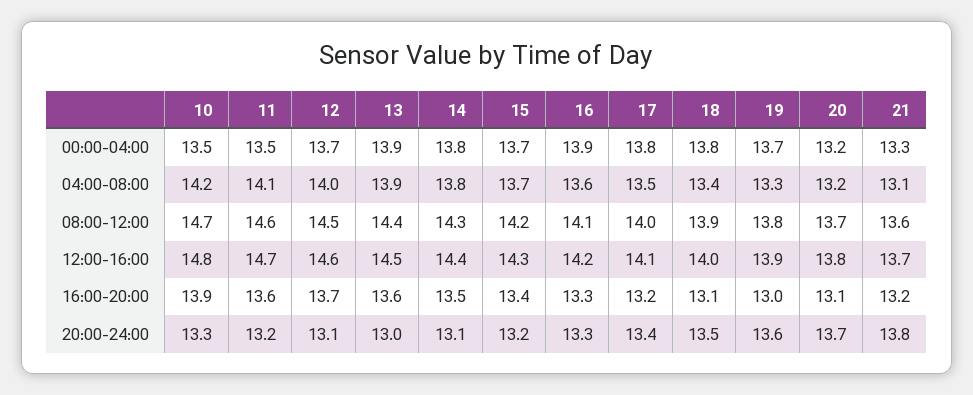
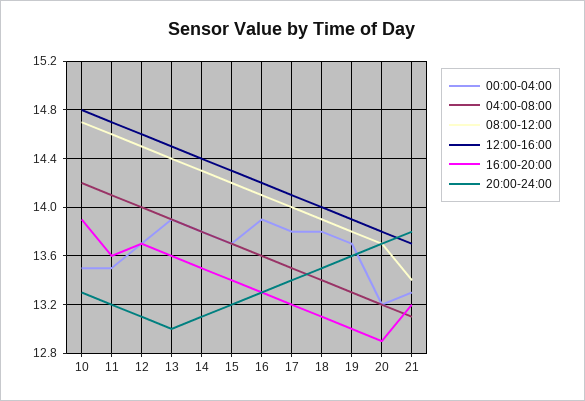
  {
    "00:00-04:00": {
      "10": 13.5,
      "11": 13.5,
      "12": 13.7,
      "13": 13.9,
      "14": 13.8,
      "15": 13.7,
      "16": 13.9,
      "17": 13.8,
      "18": 13.8,
      "19": 13.7,
      "20": 13.2,
      "21": 13.3
    },
    "04:00-08:00": {
      "10": 14.2,
      "11": 14.1,
      "12": 14,
      "13": 13.9,
      "14": 13.8,
      "15": 13.7,
      "16": 13.6,
      "17": 13.5,
      "18": 13.4,
      "19": 13.3,
      "20": 13.2,
      "21": 13.1
    },
    "08:00-12:00": {
      "10": 14.7,
      "11": 14.6,
      "12": 14.5,
      "13": 14.4,
      "14": 14.3,
      "15": 14.2,
      "16": 14.1,
      "17": 14,
      "18": 13.9,
      "19": 13.8,
      "20": 13.7,
-     "21": 13.6
+     "21": 13.4
    },
    "12:00-16:00": {
      "10": 14.8,
      "11": 14.7,
      "12": 14.6,
      "13": 14.5,
      "14": 14.4,
      "15": 14.3,
      "16": 14.2,
      "17": 14.1,
      "18": 14,
      "19": 13.9,
      "20": 13.8,
      "21": 13.7
    },
    "16:00-20:00": {
      "10": 13.9,
      "11": 13.6,
      "12": 13.7,
      "13": 13.6,
      "14": 13.5,
      "15": 13.4,
      "16": 13.3,
      "17": 13.2,
      "18": 13.1,
      "19": 13,
-     "20": 13.1,
+     "20": 12.9,
      "21": 13.2
    },
    "20:00-24:00": {
      "10": 13.3,
      "11": 13.2,
      "12": 13.1,
      "13": 13,
      "14": 13.1,
      "15": 13.2,
      "16": 13.3,
      "17": 13.4,
      "18": 13.5,
      "19": 13.6,
      "20": 13.7,
      "21": 13.8
    }
  }

